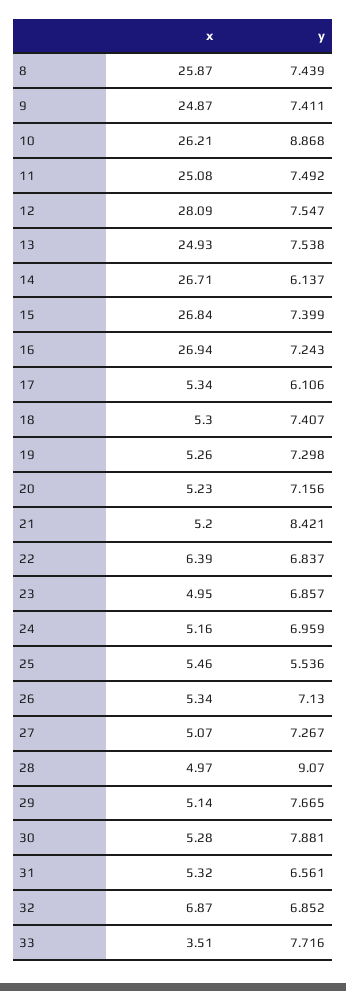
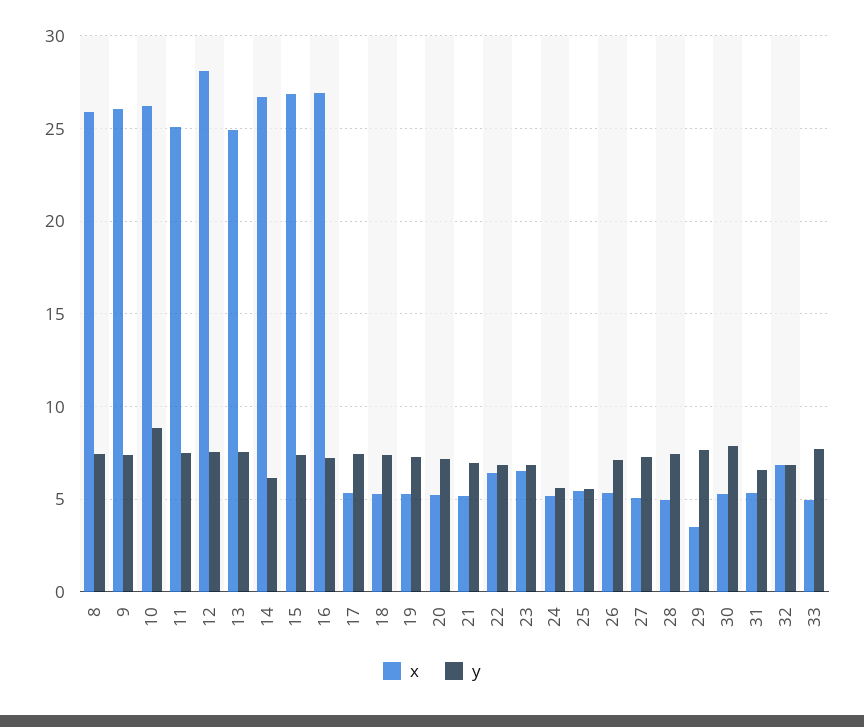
  {
    "x": {
      "8": 25.87,
-     "9": 24.87,
+     "9": 26,
      "10": 26.21,
      "11": 25.08,
      "12": 28.09,
      "13": 24.93,
      "14": 26.71,
      "15": 26.84,
      "16": 26.94,
      "17": 5.34,
      "18": 5.3,
      "19": 5.26,
      "20": 5.23,
      "21": 5.2,
      "22": 6.39,
-     "23": 4.95,
+     "23": 6.5,
      "24": 5.16,
      "25": 5.46,
      "26": 5.34,
      "27": 5.07,
      "28": 4.97,
-     "29": 5.14,
+     "29": 3.5,
      "30": 5.28,
      "31": 5.32,
      "32": 6.87,
-     "33": 3.51
+     "33": 5
    },
    "y": {
      "8": 7.439,
      "9": 7.411,
      "10": 8.868,
      "11": 7.492,
      "12": 7.547,
      "13": 7.538,
      "14": 6.137,
      "15": 7.399,
      "16": 7.243,
-     "17": 6.106,
+     "17": 7.5,
      "18": 7.407,
      "19": 7.298,
      "20": 7.156,
-     "21": 8.421,
+     "21": 7,
      "22": 6.837,
      "23": 6.857,
-     "24": 6.959,
+     "24": 5.5,
      "25": 5.536,
      "26": 7.13,
      "27": 7.267,
-     "28": 9.07,
+     "28": 7.5,
      "29": 7.665,
      "30": 7.881,
      "31": 6.561,
      "32": 6.852,
      "33": 7.716
    }
  }

